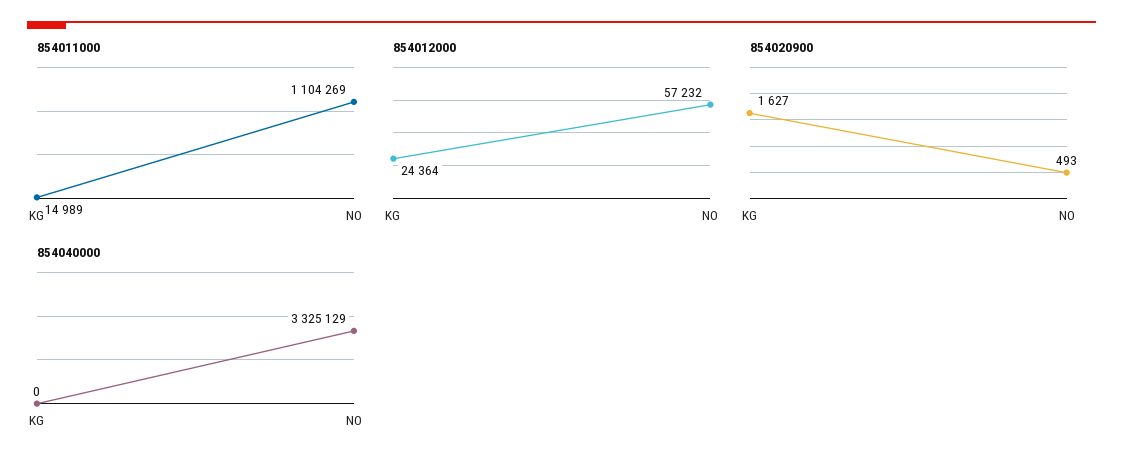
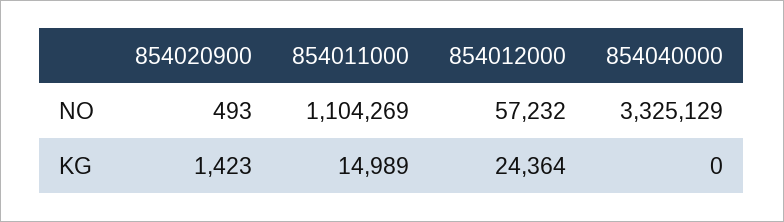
  {
    "854011000": {
      "KG": 14989,
      "NO": 1104269
    },
    "854012000": {
      "KG": 24364,
      "NO": 57232
    },
    "854020900": {
-     "KG": 1627,
+     "KG": 1423,
      "NO": 493
    },
    "854040000": {
      "KG": 0,
      "NO": 3325129
    }
  }

